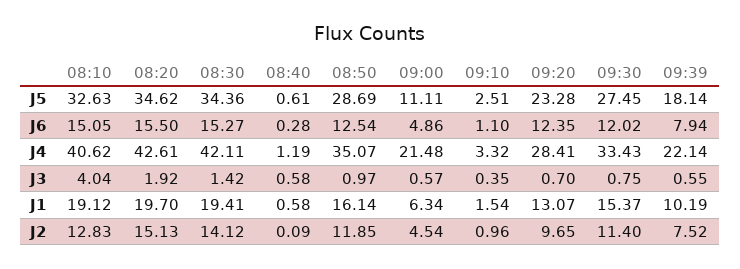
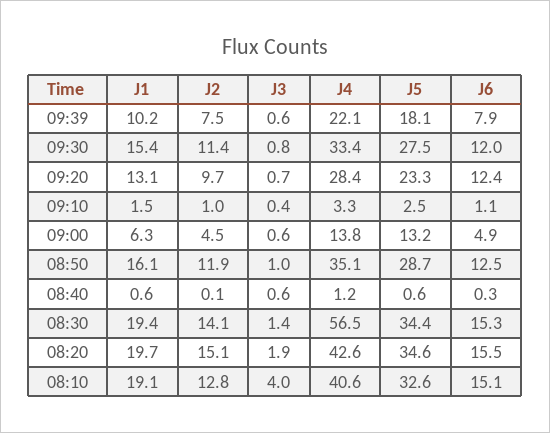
  {
    "08:10": {
      "J5": 32.63,
      "J6": 15.05,
      "J4": 40.62,
      "J3": 4.04,
      "J1": 19.12,
      "J2": 12.83
    },
    "08:20": {
      "J5": 34.62,
      "J6": 15.5,
      "J4": 42.61,
      "J3": 1.92,
      "J1": 19.7,
      "J2": 15.13
    },
    "08:30": {
      "J5": 34.36,
      "J6": 15.27,
-     "J4": 42.11,
+     "J4": 56.5,
      "J3": 1.42,
      "J1": 19.41,
      "J2": 14.12
    },
    "08:40": {
      "J5": 0.61,
      "J6": 0.28,
      "J4": 1.19,
      "J3": 0.58,
      "J1": 0.58,
      "J2": 0.09
    },
    "08:50": {
      "J5": 28.69,
      "J6": 12.54,
      "J4": 35.07,
      "J3": 0.97,
      "J1": 16.14,
      "J2": 11.85
    },
    "09:00": {
-     "J5": 11.11,
+     "J5": 13.2,
      "J6": 4.86,
-     "J4": 21.48,
+     "J4": 13.8,
      "J3": 0.57,
      "J1": 6.34,
      "J2": 4.54
    },
    "09:10": {
      "J5": 2.51,
      "J6": 1.1,
      "J4": 3.32,
      "J3": 0.35,
      "J1": 1.54,
      "J2": 0.96
    },
    "09:20": {
      "J5": 23.28,
      "J6": 12.35,
      "J4": 28.41,
      "J3": 0.7,
      "J1": 13.07,
      "J2": 9.65
    },
    "09:30": {
      "J5": 27.45,
      "J6": 12.02,
      "J4": 33.43,
      "J3": 0.75,
      "J1": 15.37,
      "J2": 11.4
    },
    "09:39": {
      "J5": 18.14,
      "J6": 7.94,
      "J4": 22.14,
      "J3": 0.55,
      "J1": 10.19,
      "J2": 7.52
    }
  }

